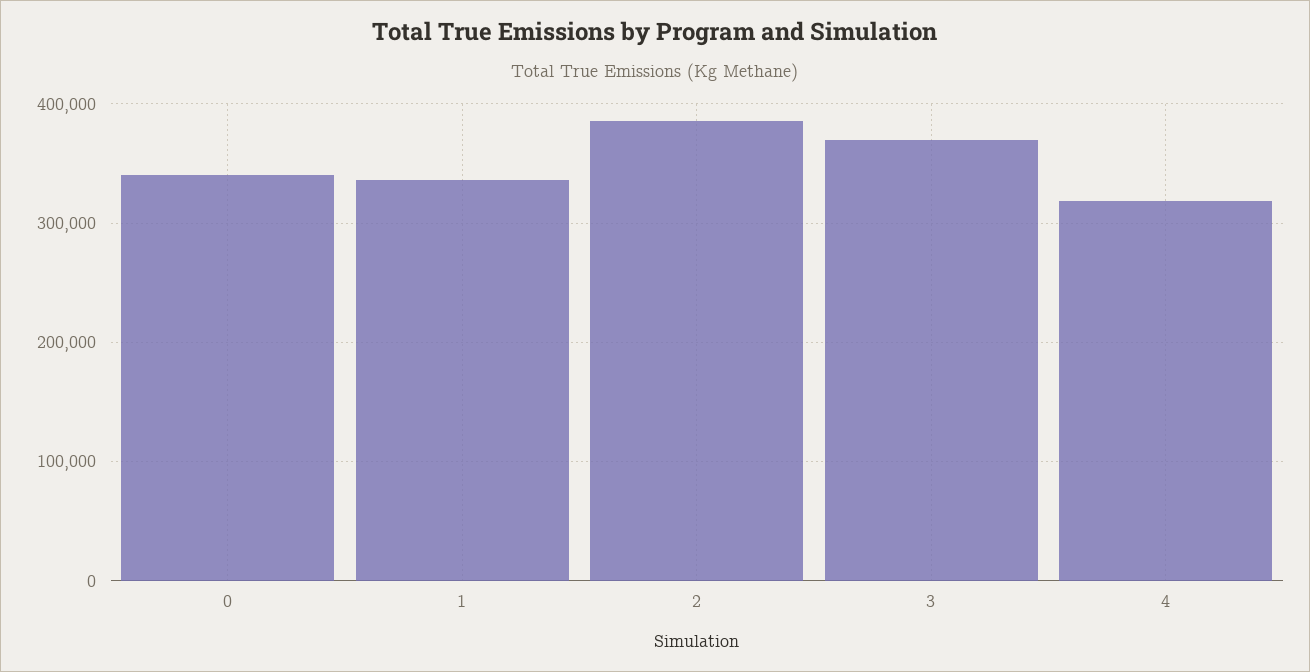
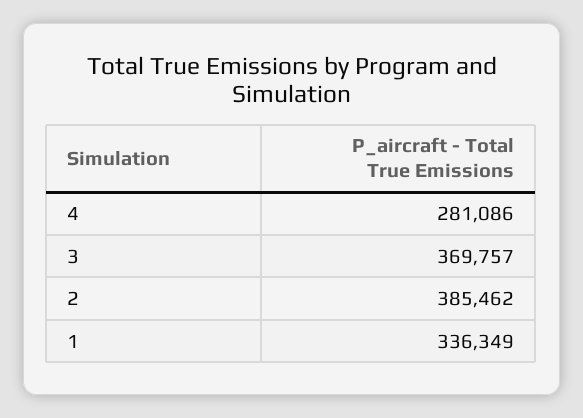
  {
-   "0": 340000,
    "1": 336349,
    "2": 385462,
    "3": 369757,
-   "4": 320000
+   "4": 281086
  }

